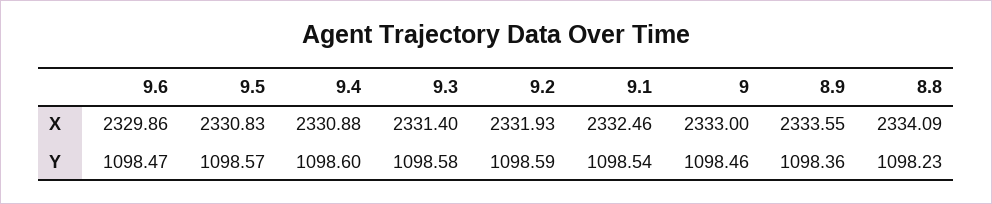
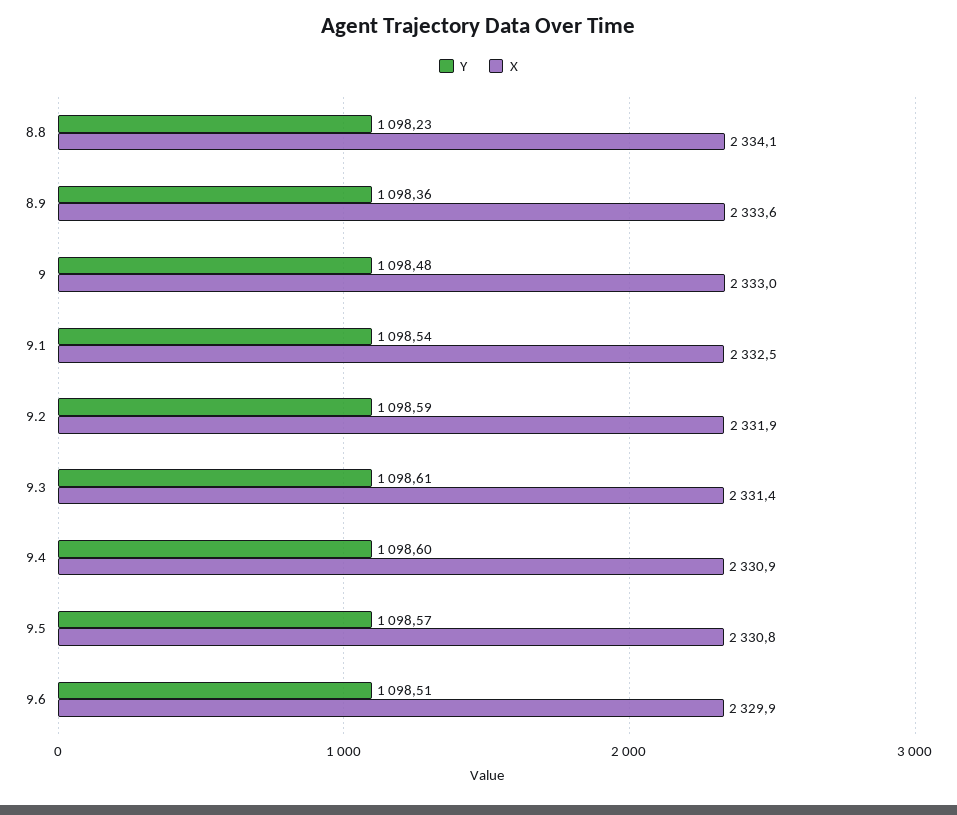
  {
    "X": {
      "9.6": 2329.86,
      "9.5": 2330.83,
      "9.4": 2330.88,
      "9.3": 2331.4,
      "9.2": 2331.93,
      "9.1": 2332.46,
      "9": 2333,
      "8.9": 2333.55,
      "8.8": 2334.09
    },
    "Y": {
-     "9.6": 1098.47,
+     "9.6": 1098.51,
      "9.5": 1098.57,
      "9.4": 1098.6,
-     "9.3": 1098.58,
+     "9.3": 1098.61,
      "9.2": 1098.59,
      "9.1": 1098.54,
-     "9": 1098.46,
+     "9": 1098.48,
      "8.9": 1098.36,
      "8.8": 1098.23
    }
  }

